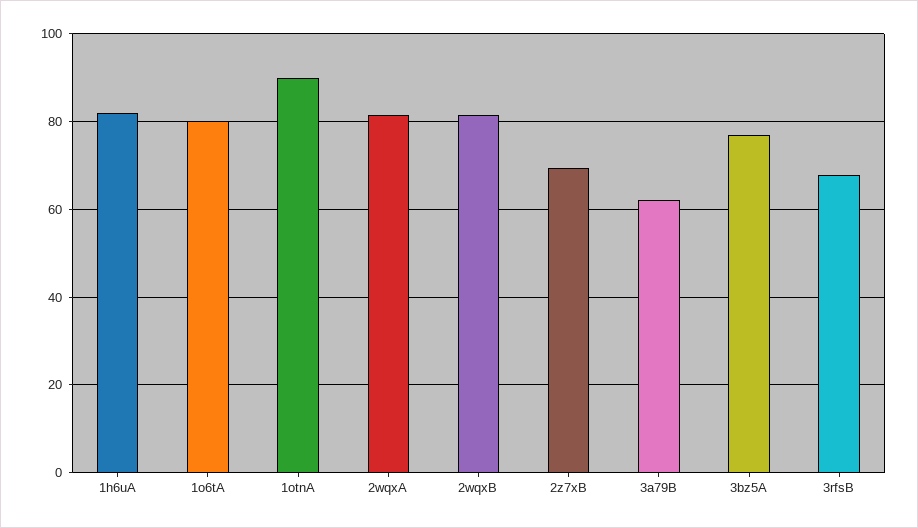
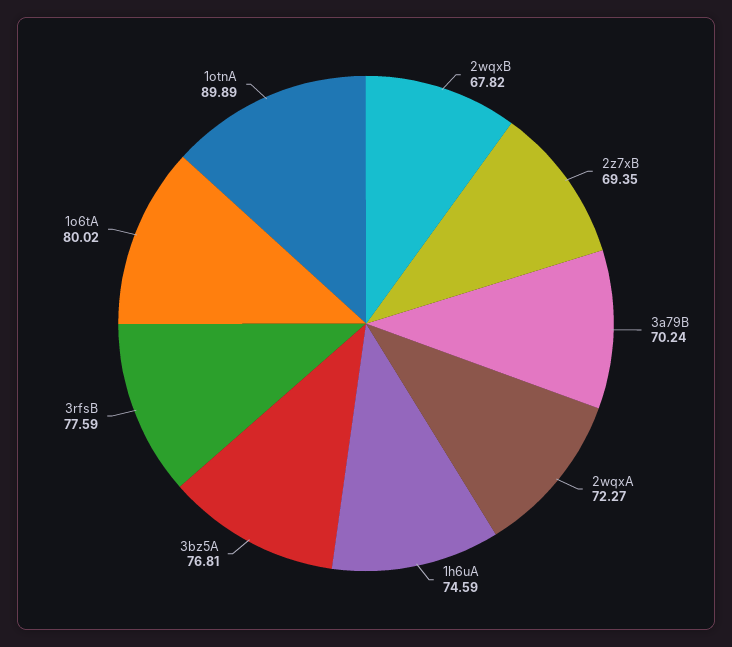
  {
-   "1h6uA": 82,
+   "1h6uA": 74.59,
    "1o6tA": 80.02,
    "1otnA": 89.89,
-   "2wqxA": 82,
+   "2wqxA": 72.27,
-   "2wqxB": 82,
+   "2wqxB": 67.82,
    "2z7xB": 69.35,
-   "3a79B": 62,
+   "3a79B": 70.24,
    "3bz5A": 76.81,
-   "3rfsB": 68
+   "3rfsB": 77.59
  }

